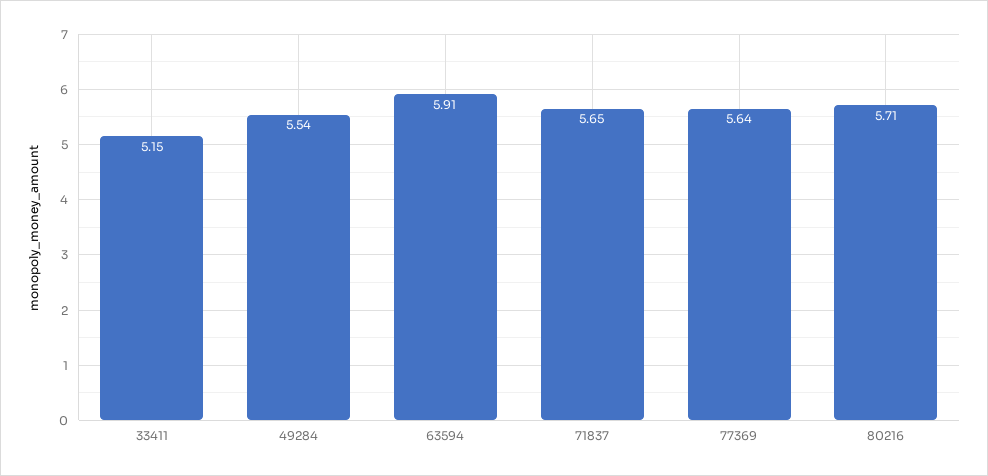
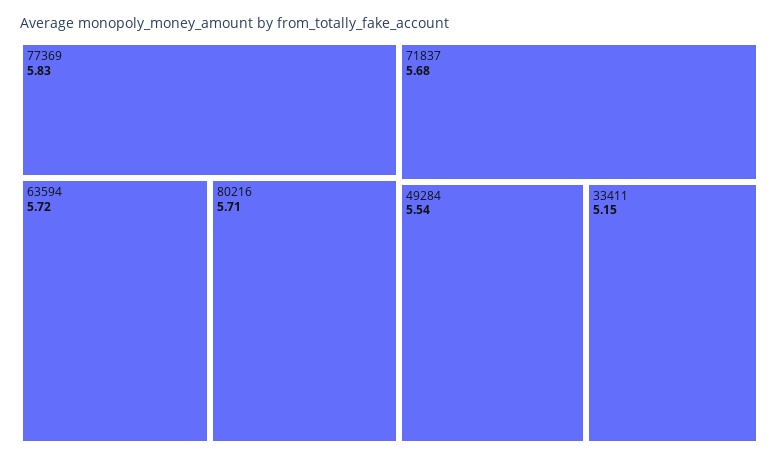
  {
    "33411": 5.15,
    "49284": 5.54,
-   "63594": 5.91,
+   "63594": 5.72,
-   "71837": 5.65,
+   "71837": 5.68,
-   "77369": 5.64,
+   "77369": 5.83,
    "80216": 5.71
  }

